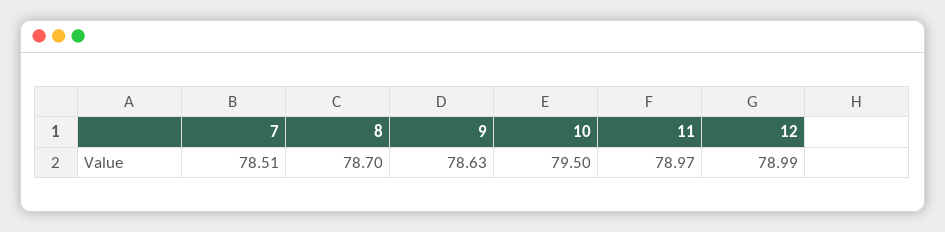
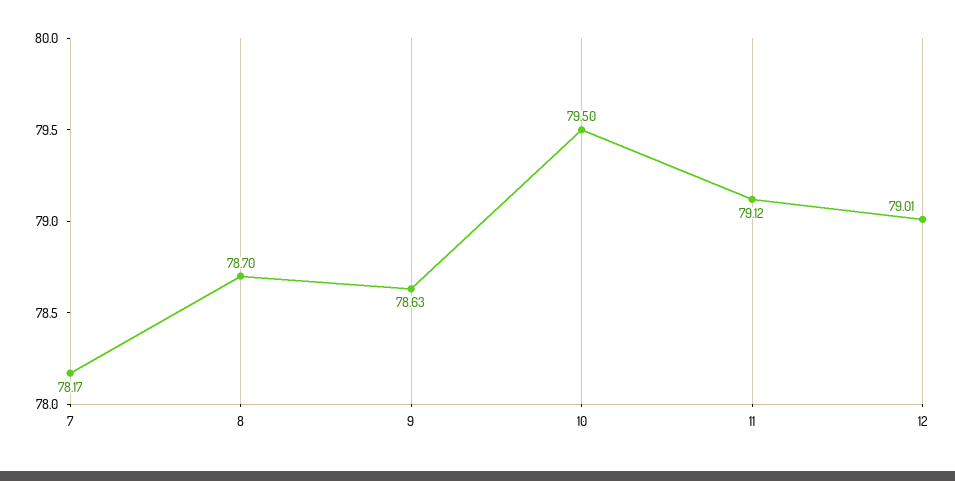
  {
-   "7": 78.51,
+   "7": 78.17,
    "8": 78.7,
    "9": 78.63,
    "10": 79.5,
-   "11": 78.97,
+   "11": 79.12,
-   "12": 78.99
+   "12": 79.01
  }

